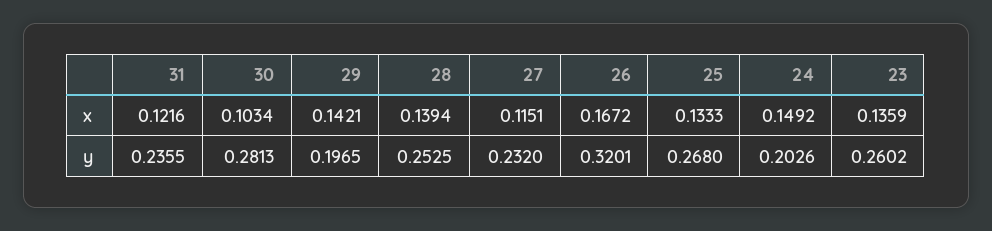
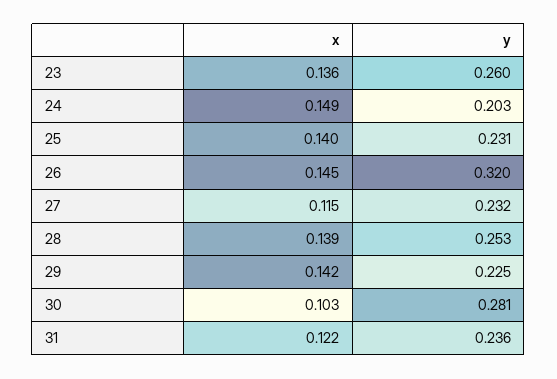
  {
    "31": {
      "x": 0.1216,
      "y": 0.2355
    },
    "30": {
      "x": 0.1034,
      "y": 0.2813
    },
    "29": {
      "x": 0.1421,
-     "y": 0.1965
+     "y": 0.225
    },
    "28": {
      "x": 0.1394,
      "y": 0.2525
    },
    "27": {
      "x": 0.1151,
      "y": 0.232
    },
    "26": {
-     "x": 0.1672,
+     "x": 0.145,
      "y": 0.3201
    },
    "25": {
-     "x": 0.1333,
+     "x": 0.14,
-     "y": 0.268
+     "y": 0.231
    },
    "24": {
      "x": 0.1492,
      "y": 0.2026
    },
    "23": {
      "x": 0.1359,
      "y": 0.2602
    }
  }

